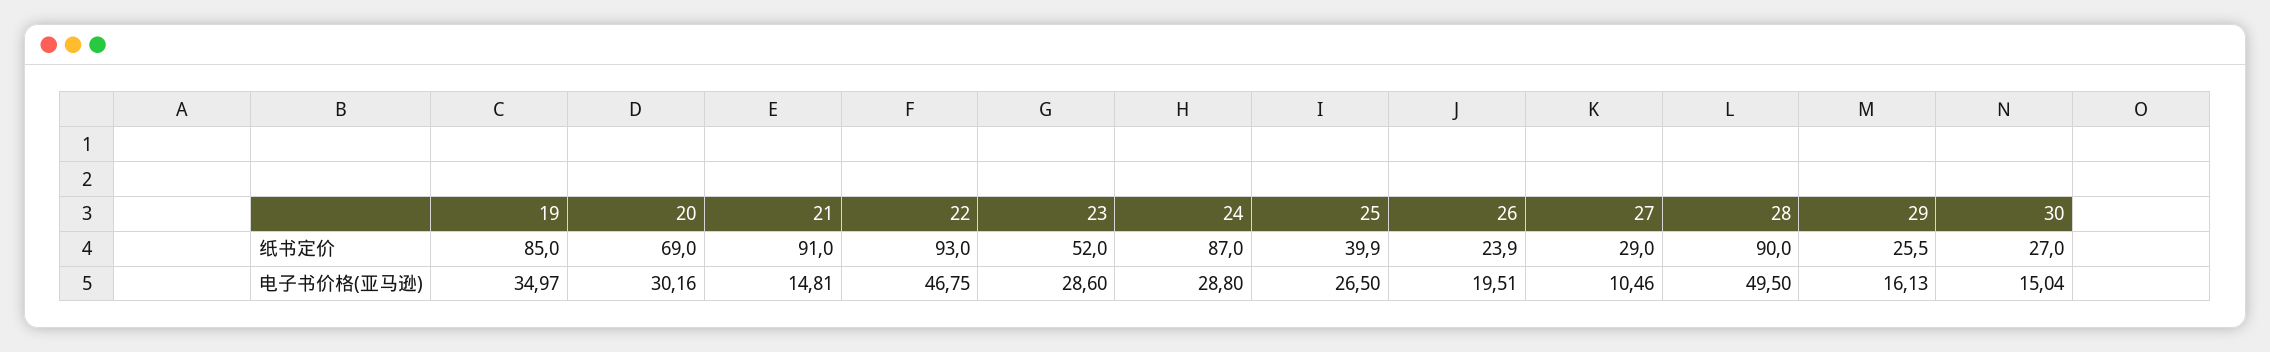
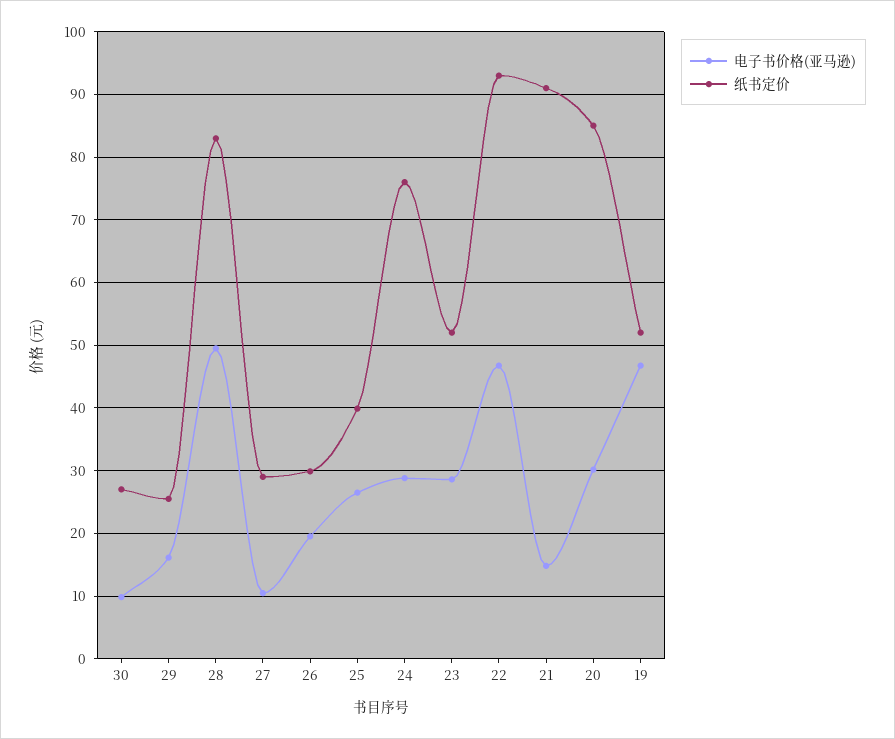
  {
    "纸书定价": {
-     "19": 85,
+     "19": 52,
-     "20": 69,
+     "20": 85,
      "21": 91,
      "22": 93,
      "23": 52,
-     "24": 87,
+     "24": 76,
      "25": 39.9,
-     "26": 23.9,
+     "26": 30,
      "27": 29,
-     "28": 90,
+     "28": 83,
      "29": 25.5,
      "30": 27
    },
    "电子书价格(亚马逊)": {
-     "19": 34.97,
+     "19": 47,
      "20": 30.16,
      "21": 14.81,
      "22": 46.75,
      "23": 28.6,
      "24": 28.8,
      "25": 26.5,
      "26": 19.51,
      "27": 10.46,
      "28": 49.5,
      "29": 16.13,
-     "30": 15.04
+     "30": 10
    }
  }

